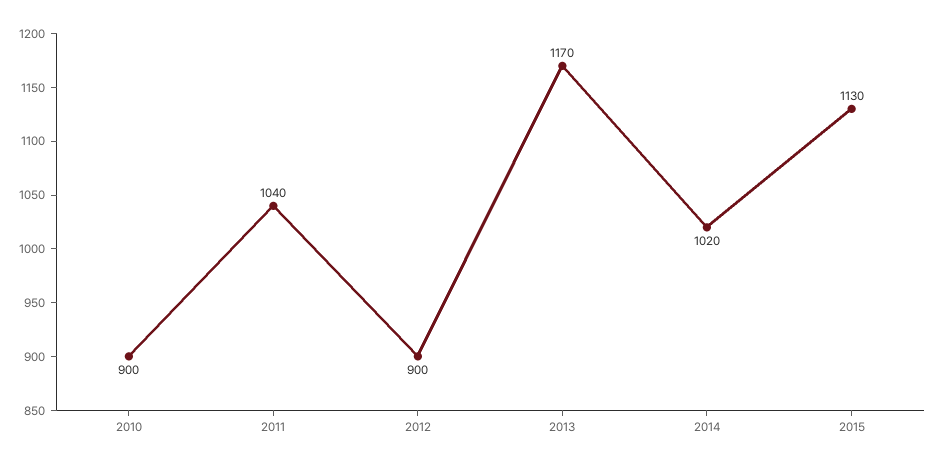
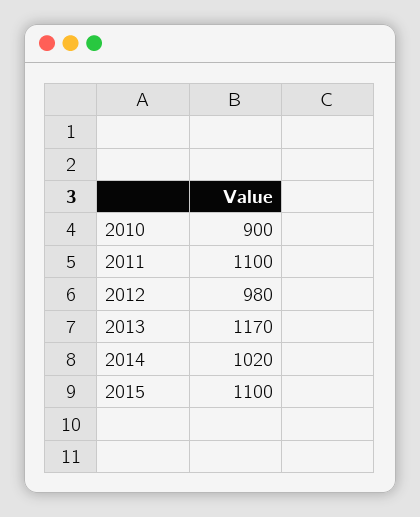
  {
    "2010": 900,
-   "2011": 1040,
+   "2011": 1100,
-   "2012": 900,
+   "2012": 980,
    "2013": 1170,
    "2014": 1020,
-   "2015": 1130
+   "2015": 1100
  }

